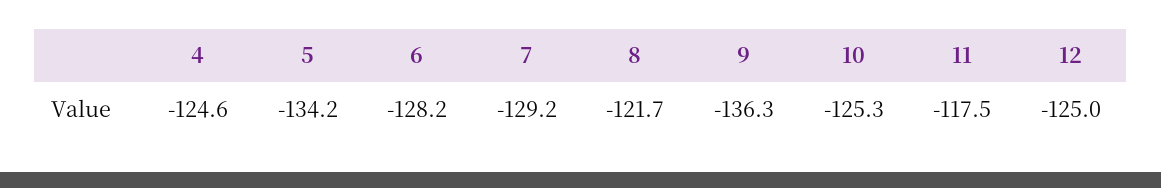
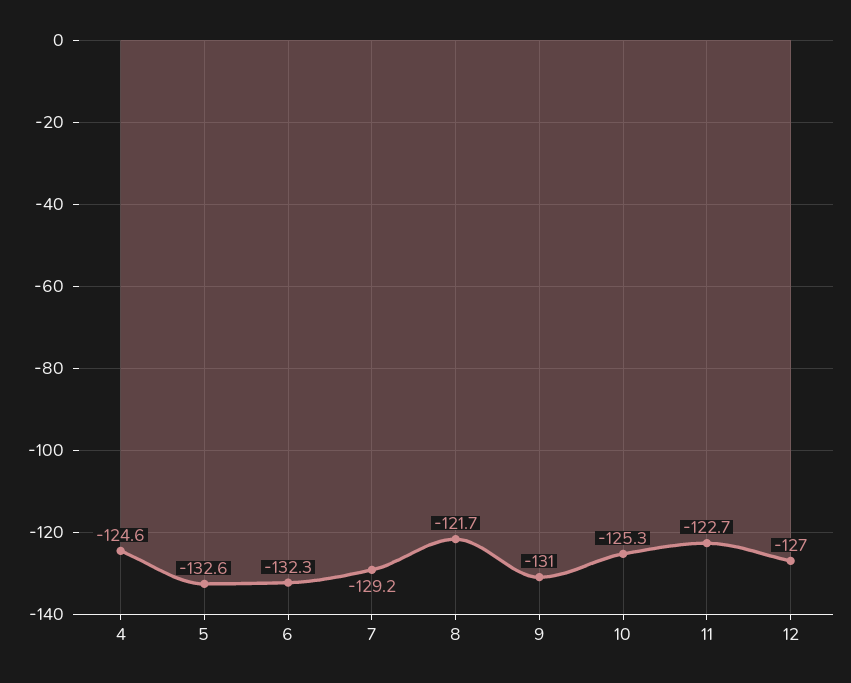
  {
    "4": -124.6,
-   "5": -134.2,
+   "5": -132.6,
-   "6": -128.2,
+   "6": -132.3,
    "7": -129.2,
    "8": -121.7,
-   "9": -136.3,
+   "9": -131,
    "10": -125.3,
-   "11": -117.5,
+   "11": -122.7,
-   "12": -125
+   "12": -127
  }

